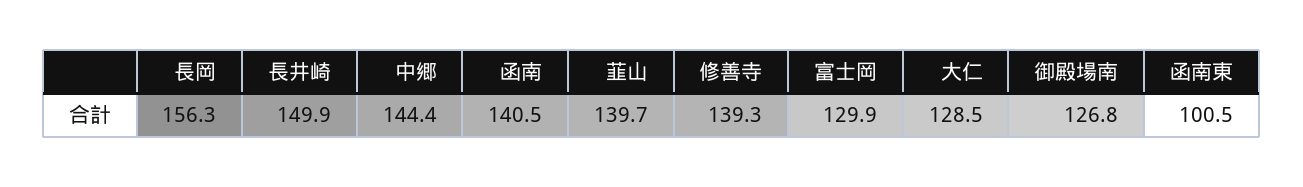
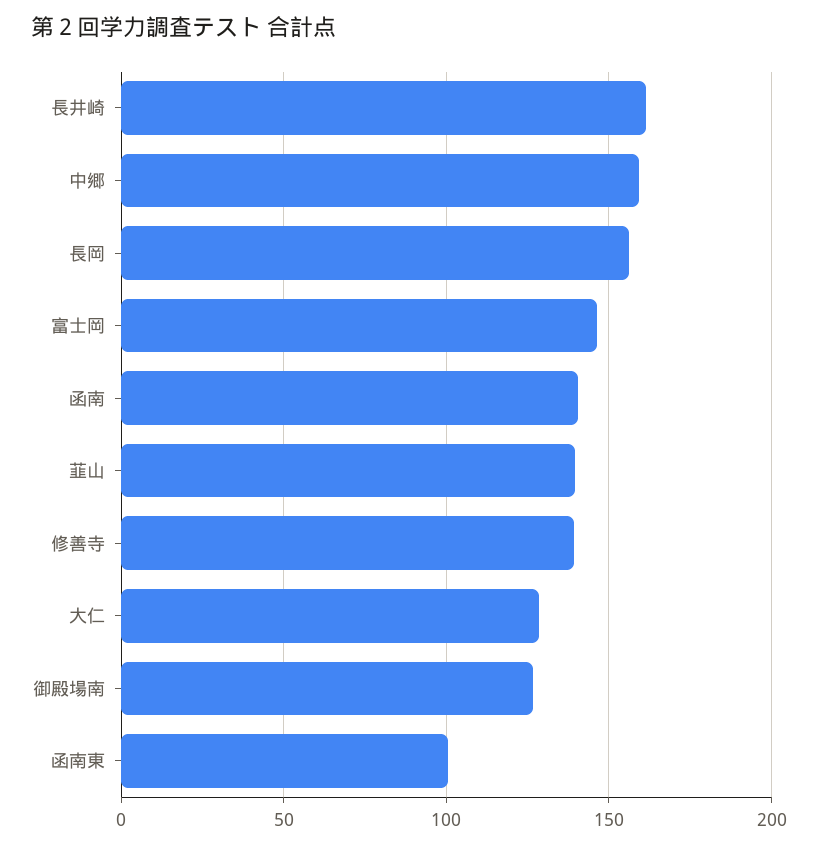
  {
    "長岡": 156.3,
-   "長井崎": 149.9,
+   "長井崎": 160,
-   "中郷": 144.4,
+   "中郷": 160,
    "函南": 140.5,
    "韮山": 139.7,
    "修善寺": 139.3,
-   "富士岡": 129.9,
+   "富士岡": 145,
    "大仁": 128.5,
    "御殿場南": 126.8,
    "函南東": 100.5
  }

